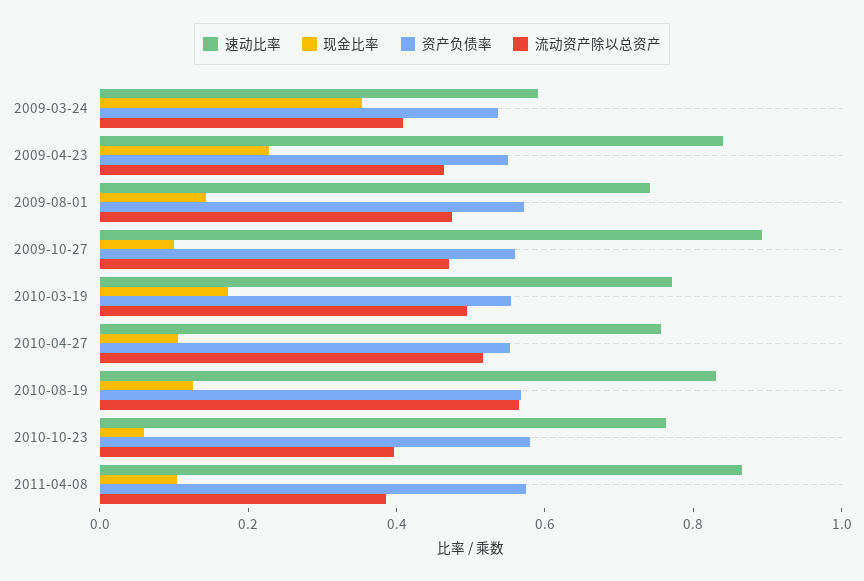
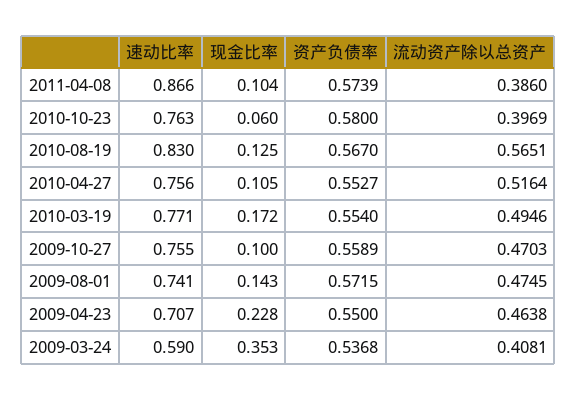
  {
    "速动比率": {
      "2009-03-24": 0.59,
-     "2009-04-23": 0.85,
+     "2009-04-23": 0.707,
      "2009-08-01": 0.741,
-     "2009-10-27": 0.9,
+     "2009-10-27": 0.755,
      "2010-03-19": 0.771,
      "2010-04-27": 0.756,
      "2010-08-19": 0.83,
      "2010-10-23": 0.763,
      "2011-04-08": 0.866
    },
    "现金比率": {
      "2009-03-24": 0.353,
      "2009-04-23": 0.228,
      "2009-08-01": 0.143,
      "2009-10-27": 0.1,
      "2010-03-19": 0.172,
      "2010-04-27": 0.105,
      "2010-08-19": 0.125,
      "2010-10-23": 0.06,
      "2011-04-08": 0.104
    },
    "资产负债率": {
      "2009-03-24": 0.5368,
      "2009-04-23": 0.55,
      "2009-08-01": 0.5715,
      "2009-10-27": 0.5589,
      "2010-03-19": 0.554,
      "2010-04-27": 0.5527,
      "2010-08-19": 0.567,
      "2010-10-23": 0.58,
      "2011-04-08": 0.5739
    },
    "流动资产除以总资产": {
      "2009-03-24": 0.4081,
      "2009-04-23": 0.4638,
      "2009-08-01": 0.4745,
      "2009-10-27": 0.4703,
      "2010-03-19": 0.4946,
      "2010-04-27": 0.5164,
      "2010-08-19": 0.5651,
      "2010-10-23": 0.3969,
      "2011-04-08": 0.386
    }
  }

